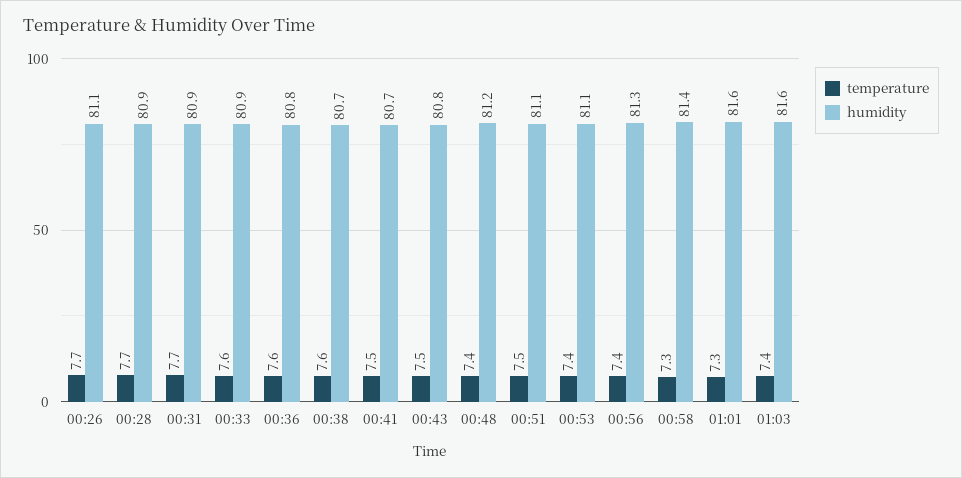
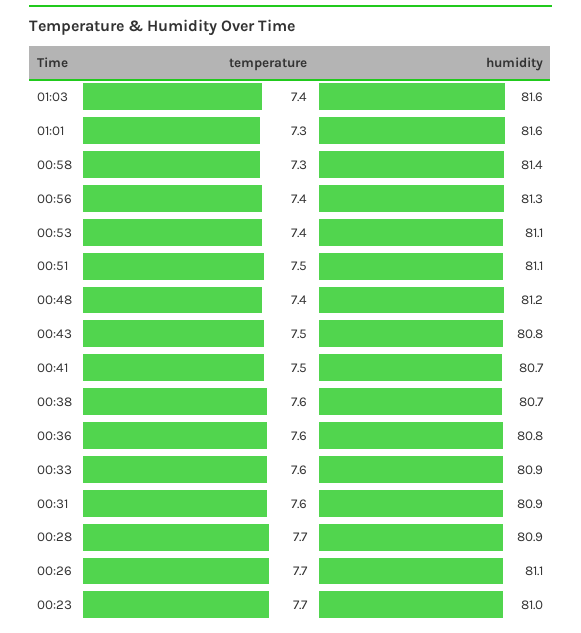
  {
    "temperature": {
      "00:26": 7.7,
      "00:28": 7.7,
-     "00:31": 7.7,
+     "00:31": 7.6,
      "00:33": 7.6,
      "00:36": 7.6,
      "00:38": 7.6,
      "00:41": 7.5,
      "00:43": 7.5,
      "00:48": 7.4,
      "00:51": 7.5,
      "00:53": 7.4,
      "00:56": 7.4,
      "00:58": 7.3,
      "01:01": 7.3,
-     "01:03": 7.4
+     "01:03": 7.4,
+     "00:23": 7.7
    },
    "humidity": {
      "00:26": 81.1,
      "00:28": 80.9,
      "00:31": 80.9,
      "00:33": 80.9,
      "00:36": 80.8,
      "00:38": 80.7,
      "00:41": 80.7,
      "00:43": 80.8,
      "00:48": 81.2,
      "00:51": 81.1,
      "00:53": 81.1,
      "00:56": 81.3,
      "00:58": 81.4,
      "01:01": 81.6,
-     "01:03": 81.6
+     "01:03": 81.6,
+     "00:23": 81
    }
  }

